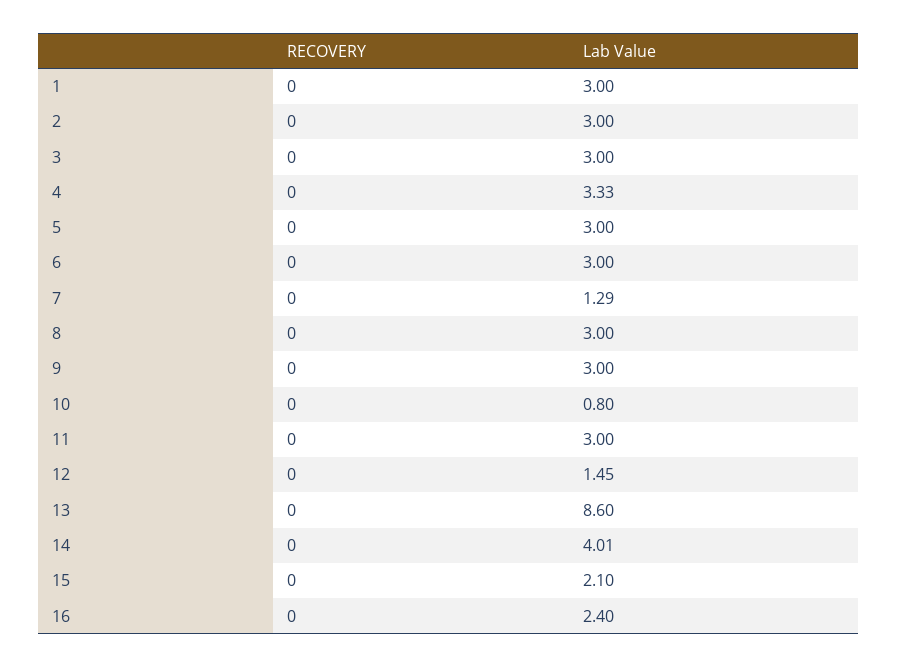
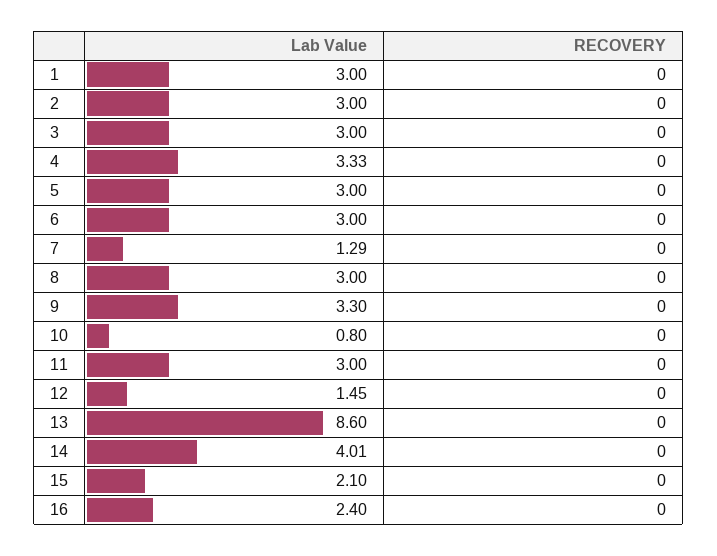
  {
    "RECOVERY": {
      "1": 0,
      "2": 0,
      "3": 0,
      "4": 0,
      "5": 0,
      "6": 0,
      "7": 0,
      "8": 0,
      "9": 0,
      "10": 0,
      "11": 0,
      "12": 0,
      "13": 0,
      "14": 0,
      "15": 0,
      "16": 0
    },
    "Lab Value": {
      "1": 3,
      "2": 3,
      "3": 3,
      "4": 3.33,
      "5": 3,
      "6": 3,
      "7": 1.29,
      "8": 3,
-     "9": 3,
+     "9": 3.3,
      "10": 0.8,
      "11": 3,
      "12": 1.45,
      "13": 8.6,
      "14": 4.01,
      "15": 2.1,
      "16": 2.4
    }
  }

